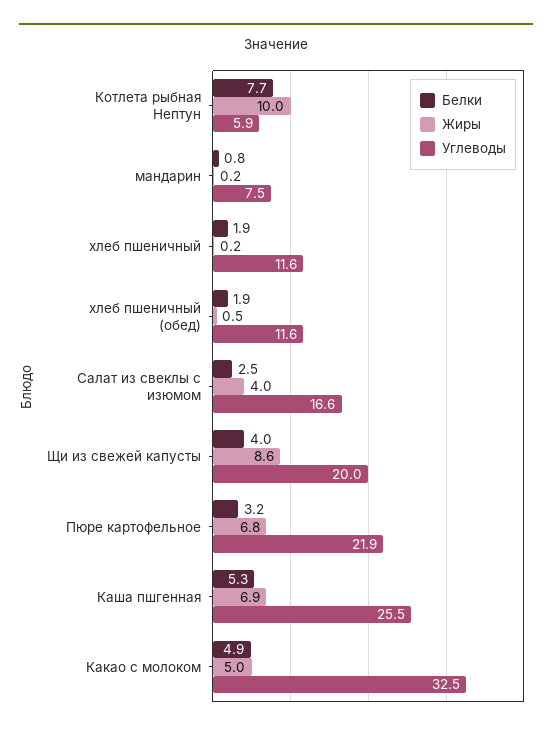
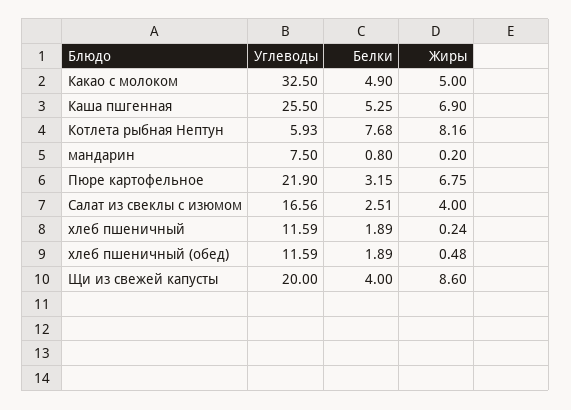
  {
    "Белки": {
      "Котлета рыбная Нептун": 7.68,
      "мандарин": 0.8,
      "хлеб пшеничный": 1.89,
      "хлеб пшеничный (обед)": 1.89,
      "Салат из свеклы с изюмом": 2.51,
      "Щи из свежей капусты": 4,
      "Пюре картофельное": 3.15,
      "Каша пшгенная": 5.25,
      "Какао с молоком": 4.9
    },
    "Жиры": {
-     "Котлета рыбная Нептун": 10,
+     "Котлета рыбная Нептун": 8.16,
      "мандарин": 0.2,
      "хлеб пшеничный": 0.24,
      "хлеб пшеничный (обед)": 0.48,
      "Салат из свеклы с изюмом": 4,
      "Щи из свежей капусты": 8.6,
      "Пюре картофельное": 6.75,
      "Каша пшгенная": 6.9,
      "Какао с молоком": 5
    },
    "Углеводы": {
      "Котлета рыбная Нептун": 5.93,
      "мандарин": 7.5,
      "хлеб пшеничный": 11.59,
      "хлеб пшеничный (обед)": 11.59,
      "Салат из свеклы с изюмом": 16.56,
      "Щи из свежей капусты": 20,
      "Пюре картофельное": 21.9,
      "Каша пшгенная": 25.5,
      "Какао с молоком": 32.5
    }
  }

